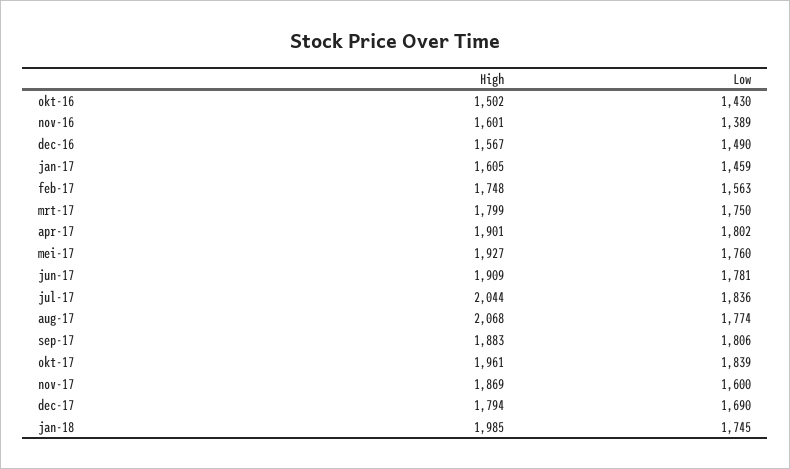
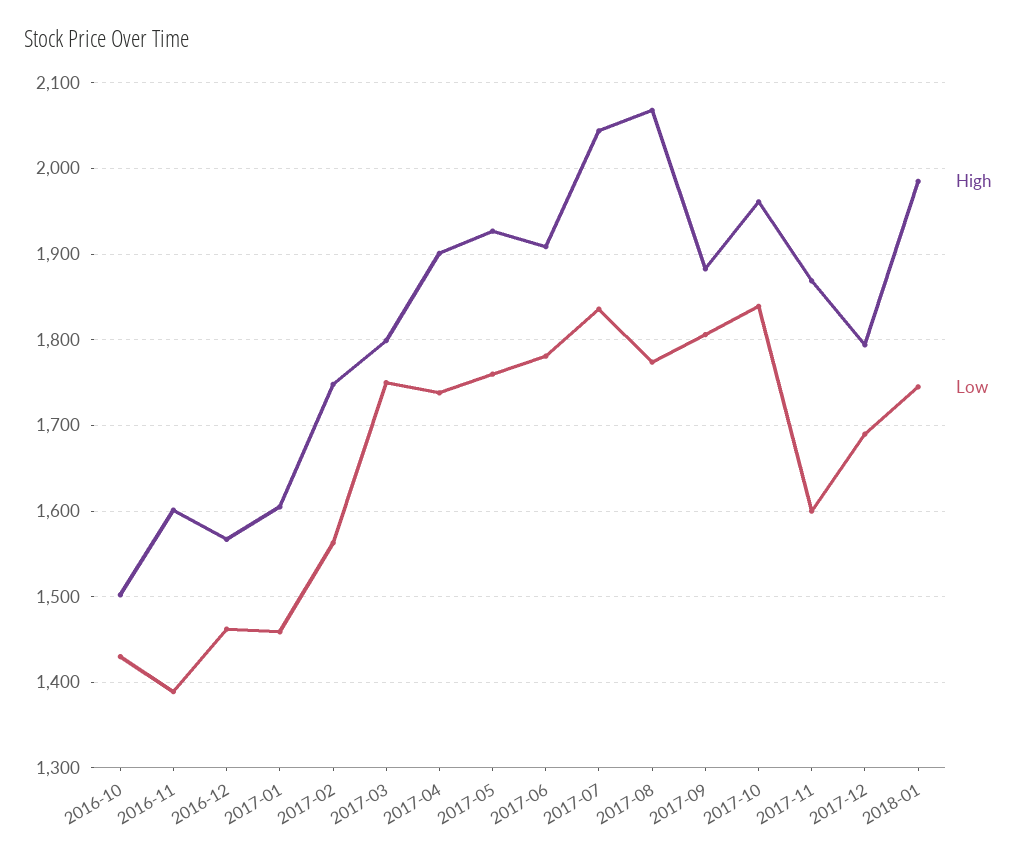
  {
    "High": {
      "okt-16": 1502,
      "nov-16": 1601,
      "dec-16": 1567,
      "jan-17": 1605,
      "feb-17": 1748,
      "mrt-17": 1799,
      "apr-17": 1901,
      "mei-17": 1927,
      "jun-17": 1909,
      "jul-17": 2044,
      "aug-17": 2068,
      "sep-17": 1883,
      "okt-17": 1961,
      "nov-17": 1869,
      "dec-17": 1794,
      "jan-18": 1985
    },
    "Low": {
      "okt-16": 1430,
      "nov-16": 1389,
-     "dec-16": 1490,
+     "dec-16": 1460,
      "jan-17": 1459,
      "feb-17": 1563,
      "mrt-17": 1750,
-     "apr-17": 1802,
+     "apr-17": 1740,
      "mei-17": 1760,
      "jun-17": 1781,
      "jul-17": 1836,
      "aug-17": 1774,
      "sep-17": 1806,
      "okt-17": 1839,
      "nov-17": 1600,
      "dec-17": 1690,
      "jan-18": 1745
    }
  }

